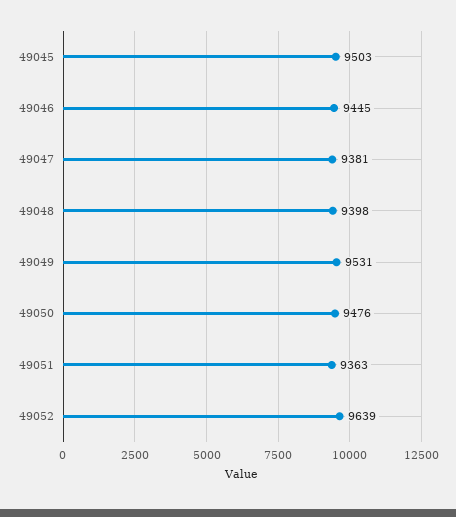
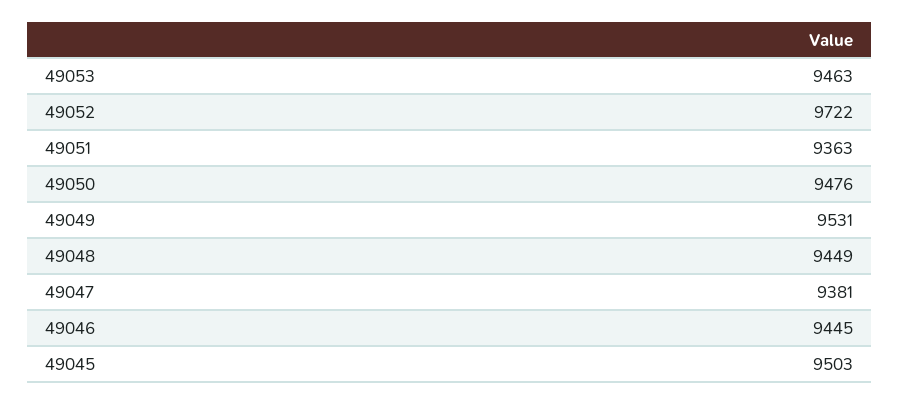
  {
    "49045": 9503,
    "49046": 9445,
    "49047": 9381,
-   "49048": 9398,
+   "49048": 9449,
    "49049": 9531,
    "49050": 9476,
    "49051": 9363,
-   "49052": 9639
+   "49052": 9722,
+   "49053": 9463
  }

